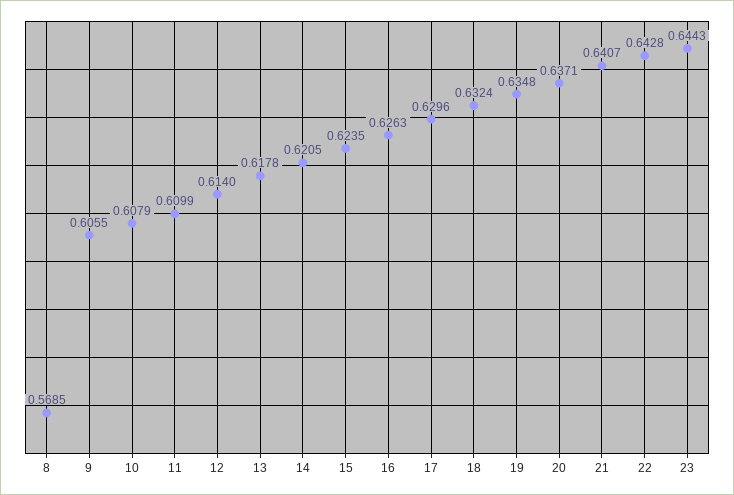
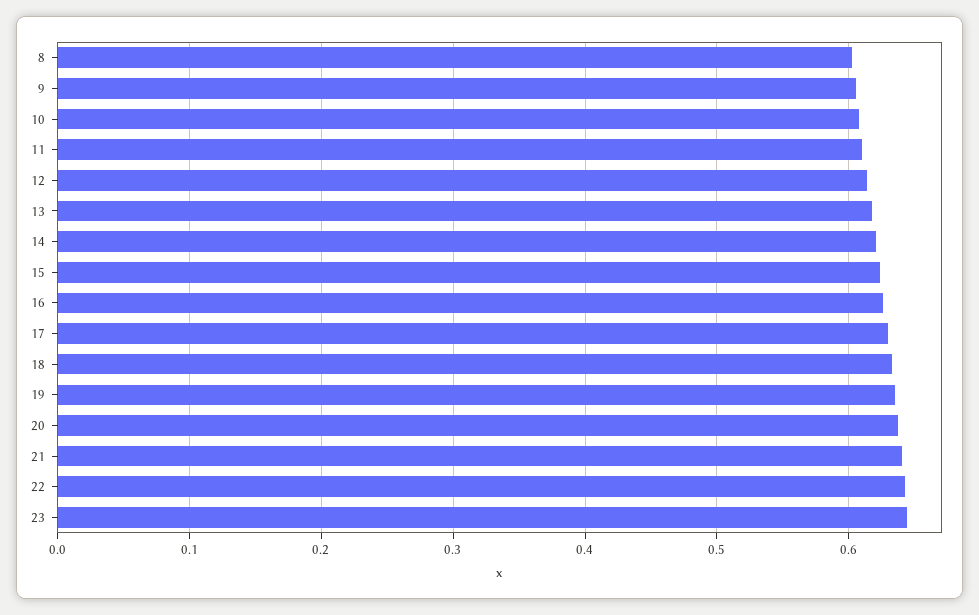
  {
-   "8": 0.5685,
+   "8": 0.6,
    "9": 0.6055,
    "10": 0.6079,
    "11": 0.6099,
    "12": 0.614,
    "13": 0.6178,
    "14": 0.6205,
    "15": 0.6235,
    "16": 0.6263,
    "17": 0.6296,
    "18": 0.6324,
    "19": 0.6348,
    "20": 0.6371,
    "21": 0.6407,
    "22": 0.6428,
    "23": 0.6443
  }

